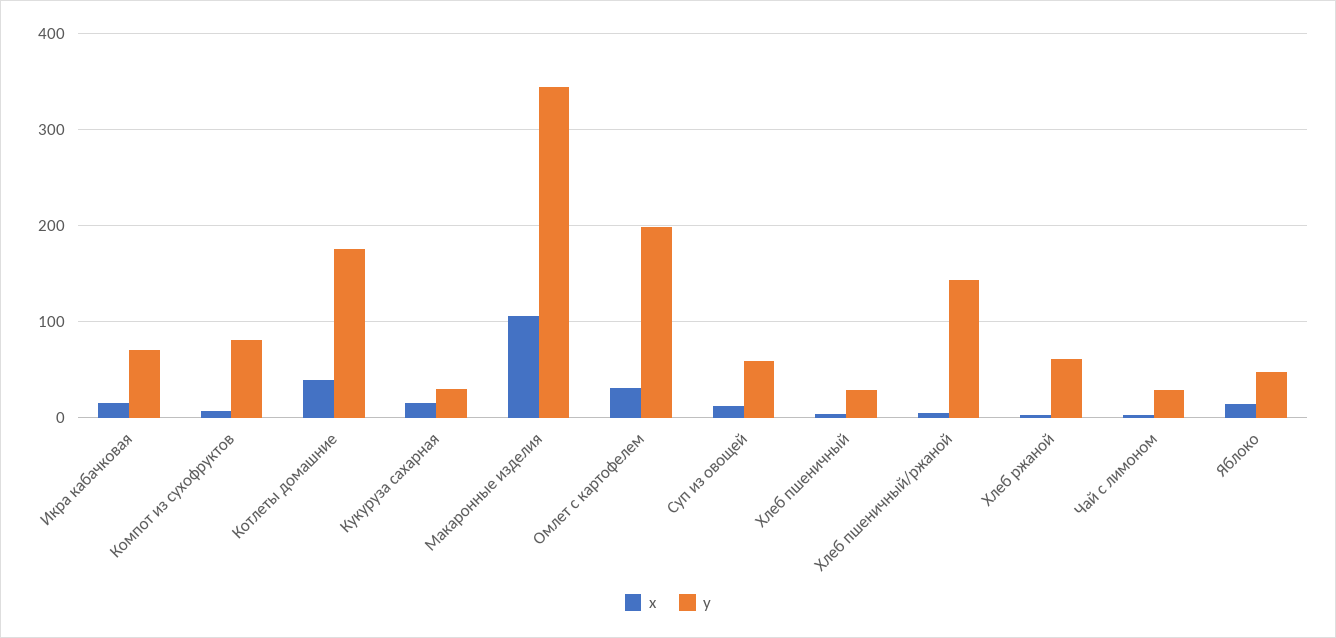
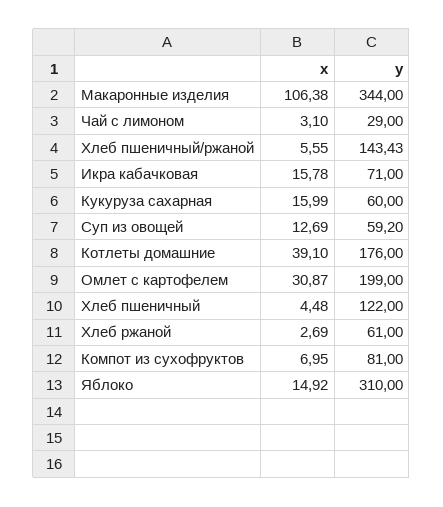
  {
    "x": {
      "Икра кабачковая": 15.78,
      "Компот из сухофруктов": 6.95,
      "Котлеты домашние": 39.1,
      "Кукуруза сахарная": 15.99,
      "Макаронные изделия": 106.38,
      "Омлет с картофелем": 30.87,
      "Суп из овощей": 12.69,
      "Хлеб пшеничный": 4.48,
      "Хлеб пшеничный/ржаной": 5.55,
      "Хлеб ржаной": 2.69,
      "Чай с лимоном": 3.1,
      "Яблоко": 14.92
    },
    "y": {
      "Икра кабачковая": 71,
      "Компот из сухофруктов": 81,
      "Котлеты домашние": 176,
-     "Кукуруза сахарная": 30,
+     "Кукуруза сахарная": 60,
      "Макаронные изделия": 344,
      "Омлет с картофелем": 199,
      "Суп из овощей": 59.2,
-     "Хлеб пшеничный": 30,
+     "Хлеб пшеничный": 122,
      "Хлеб пшеничный/ржаной": 143.43,
      "Хлеб ржаной": 61,
      "Чай с лимоном": 29,
-     "Яблоко": 50
+     "Яблоко": 310
    }
  }

